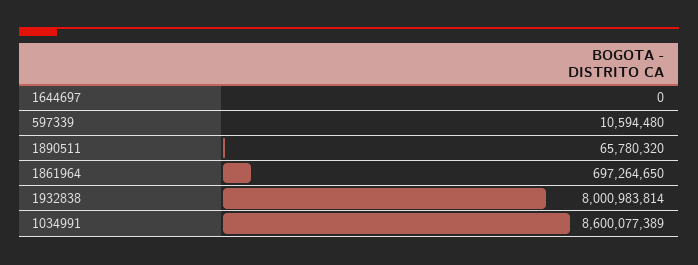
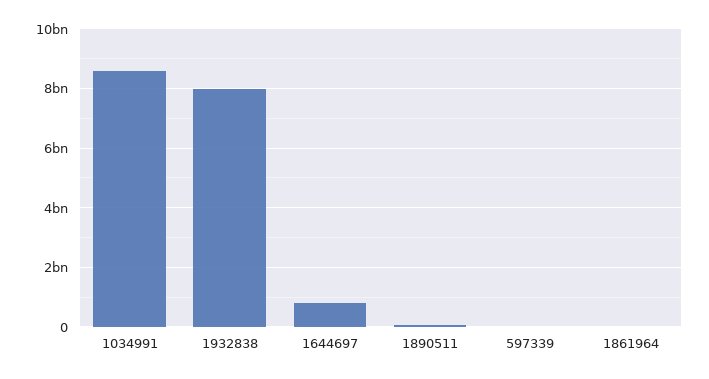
  {
-   "1644697": 0,
+   "1644697": 750000000,
    "597339": 10594480,
    "1890511": 65780320,
-   "1861964": 697264650,
+   "1861964": 0,
    "1932838": 8000983814,
    "1034991": 8600077389
  }

